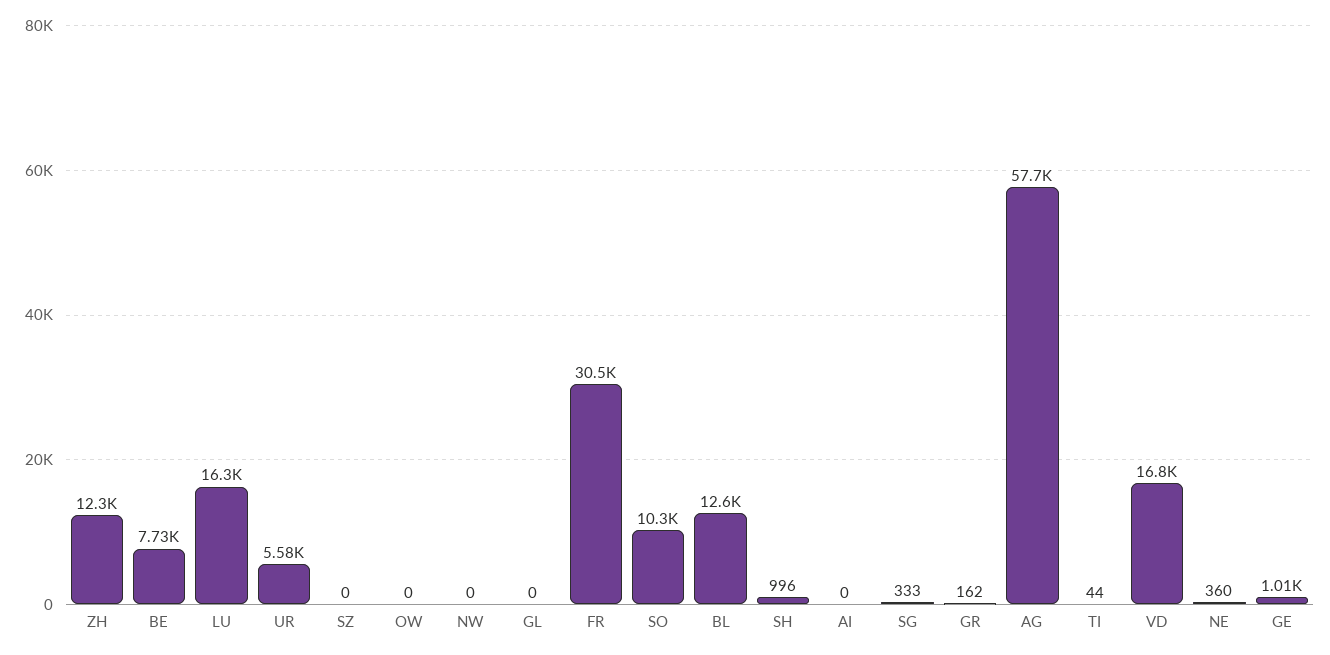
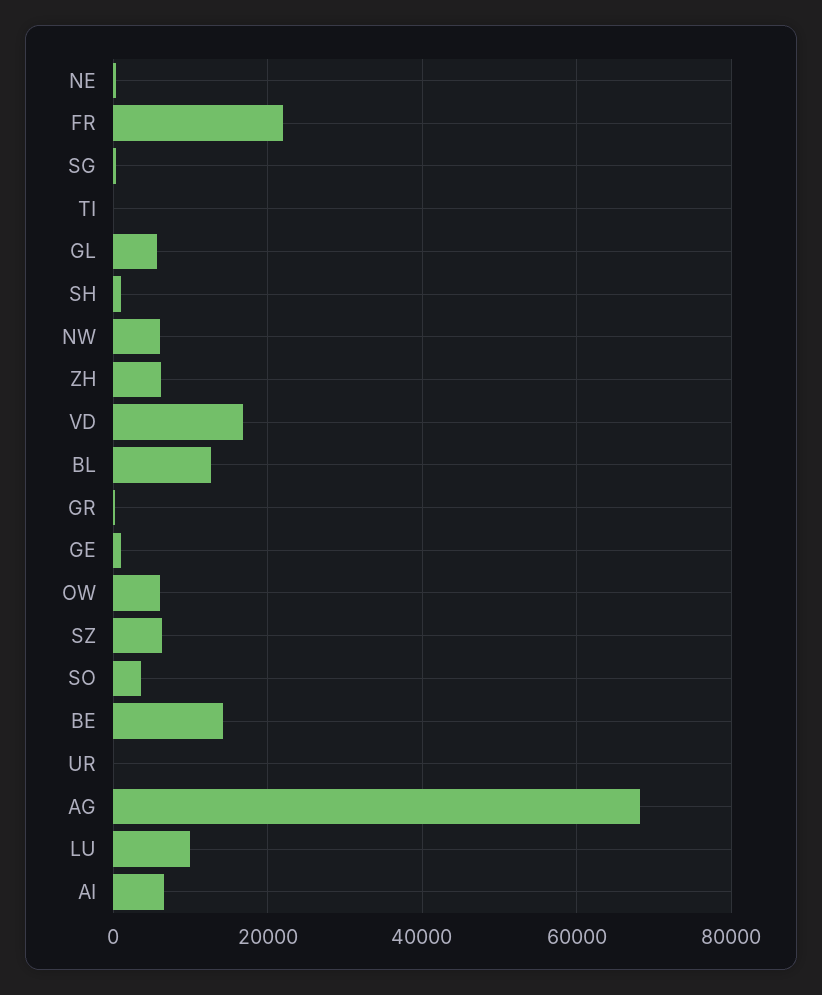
  {
-   "ZH": 12300,
+   "ZH": 6000,
-   "BE": 7730,
+   "BE": 14000,
-   "LU": 16300,
+   "LU": 10000,
-   "UR": 5580,
+   "UR": 0,
-   "SZ": 0,
+   "SZ": 6000,
-   "OW": 0,
+   "OW": 6000,
-   "NW": 0,
+   "NW": 6000,
-   "GL": 0,
+   "GL": 6000,
-   "FR": 30500,
+   "FR": 22000,
-   "SO": 10300,
+   "SO": 4000,
    "BL": 12600,
    "SH": 996,
-   "AI": 0,
+   "AI": 6000,
    "SG": 333,
    "GR": 162,
-   "AG": 57700,
+   "AG": 68000,
    "TI": 44,
    "VD": 16800,
    "NE": 360,
    "GE": 1010
  }

